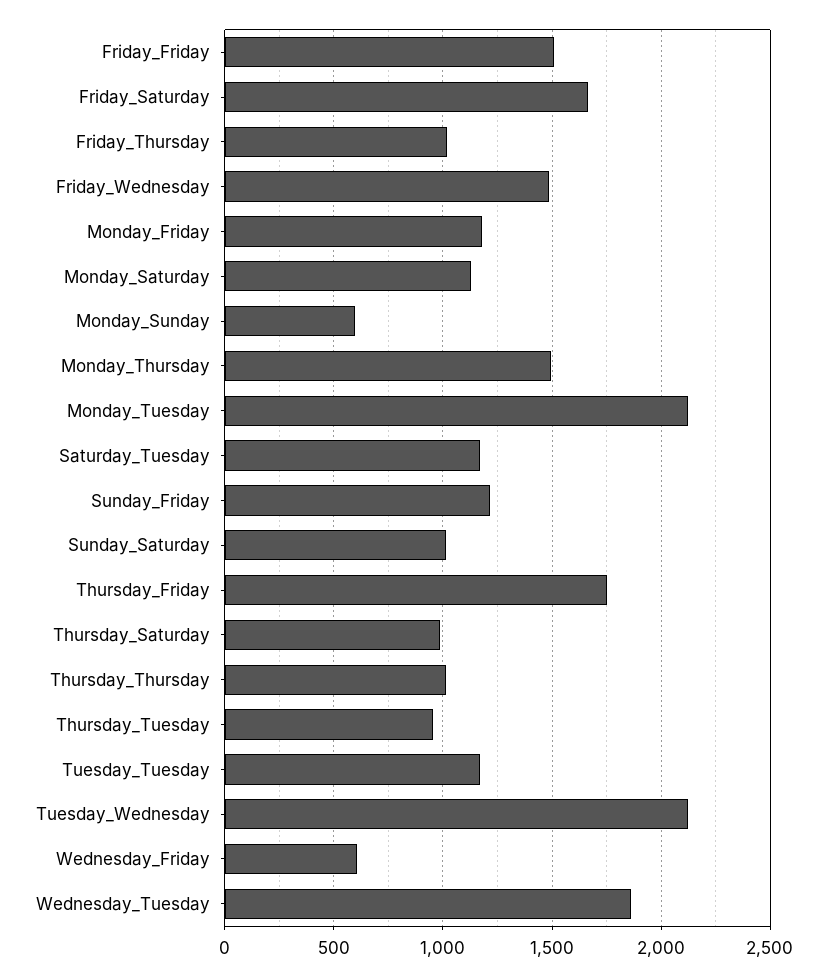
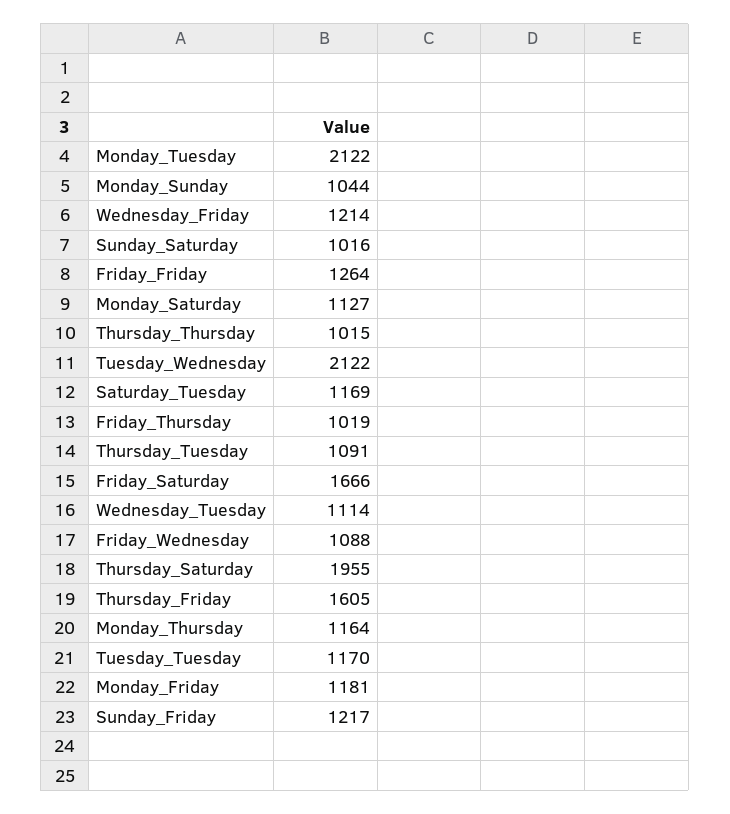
  {
-   "Friday_Friday": 1500,
+   "Friday_Friday": 1264,
    "Friday_Saturday": 1666,
    "Friday_Thursday": 1019,
-   "Friday_Wednesday": 1500,
+   "Friday_Wednesday": 1088,
    "Monday_Friday": 1181,
    "Monday_Saturday": 1127,
-   "Monday_Sunday": 600,
+   "Monday_Sunday": 1044,
-   "Monday_Thursday": 1500,
+   "Monday_Thursday": 1164,
    "Monday_Tuesday": 2122,
    "Saturday_Tuesday": 1169,
    "Sunday_Friday": 1217,
    "Sunday_Saturday": 1016,
-   "Thursday_Friday": 1750,
+   "Thursday_Friday": 1605,
-   "Thursday_Saturday": 1000,
+   "Thursday_Saturday": 1955,
    "Thursday_Thursday": 1015,
-   "Thursday_Tuesday": 950,
+   "Thursday_Tuesday": 1091,
    "Tuesday_Tuesday": 1170,
    "Tuesday_Wednesday": 2122,
-   "Wednesday_Friday": 600,
+   "Wednesday_Friday": 1214,
-   "Wednesday_Tuesday": 1850
+   "Wednesday_Tuesday": 1114
  }

